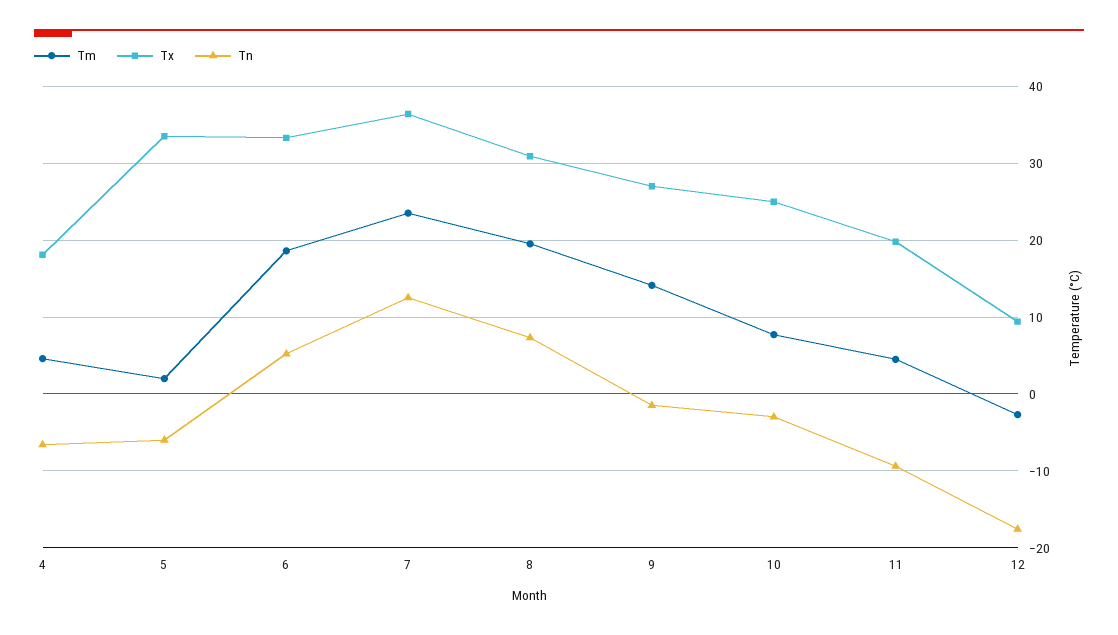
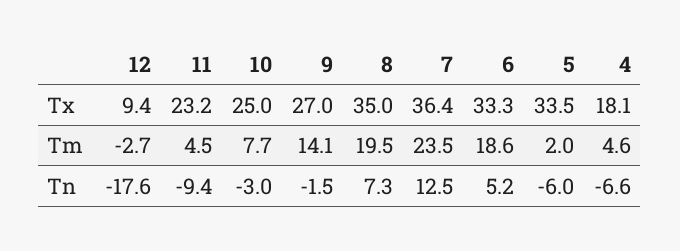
  {
    "Tm": {
      "4": 4.6,
      "5": 2,
      "6": 18.6,
      "7": 23.5,
      "8": 19.5,
      "9": 14.1,
      "10": 7.7,
      "11": 4.5,
      "12": -2.7
    },
    "Tx": {
      "4": 18.1,
      "5": 33.5,
      "6": 33.3,
      "7": 36.4,
-     "8": 31,
+     "8": 35,
      "9": 27,
      "10": 25,
-     "11": 20,
+     "11": 23.2,
      "12": 9.4
    },
    "Tn": {
      "4": -6.6,
      "5": -6,
      "6": 5.2,
      "7": 12.5,
      "8": 7.3,
      "9": -1.5,
      "10": -3,
      "11": -9.4,
      "12": -17.6
    }
  }

